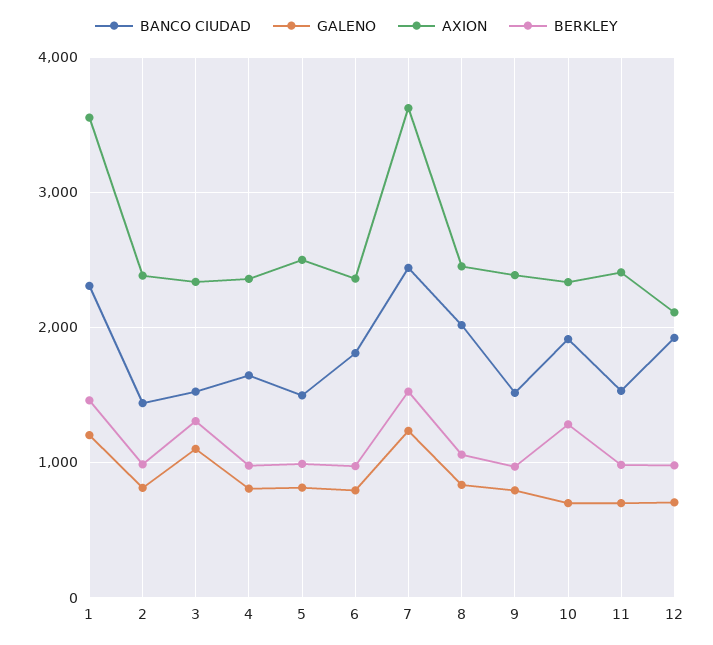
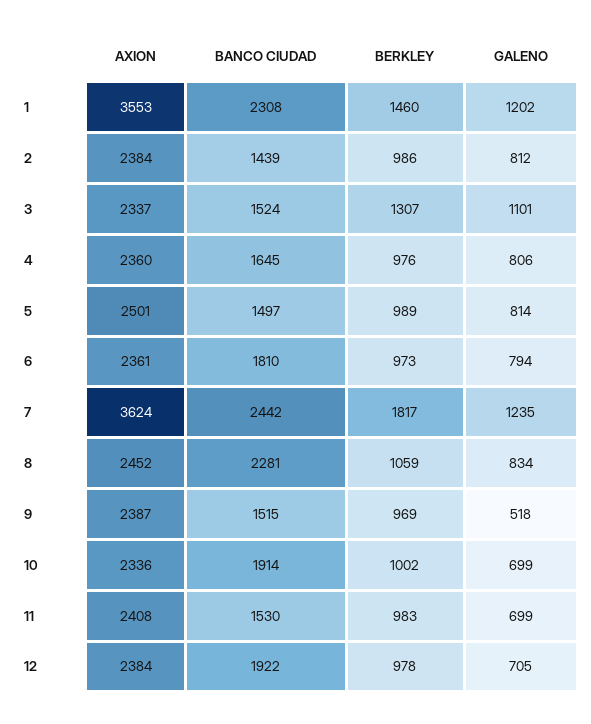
  {
    "BANCO CIUDAD": {
      "1": 2308,
      "2": 1439,
      "3": 1524,
      "4": 1645,
      "5": 1497,
      "6": 1810,
      "7": 2442,
-     "8": 2000,
+     "8": 2281,
      "9": 1515,
      "10": 1914,
      "11": 1530,
      "12": 1922
    },
    "GALENO": {
      "1": 1202,
      "2": 812,
      "3": 1101,
      "4": 806,
      "5": 814,
      "6": 794,
      "7": 1235,
      "8": 834,
-     "9": 800,
+     "9": 518,
      "10": 699,
      "11": 699,
      "12": 705
    },
    "AXION": {
      "1": 3553,
      "2": 2384,
      "3": 2337,
      "4": 2360,
      "5": 2501,
      "6": 2361,
      "7": 3624,
      "8": 2452,
      "9": 2387,
      "10": 2336,
      "11": 2408,
-     "12": 2100
+     "12": 2384
    },
    "BERKLEY": {
      "1": 1460,
      "2": 986,
      "3": 1307,
      "4": 976,
      "5": 989,
      "6": 973,
-     "7": 1500,
+     "7": 1817,
      "8": 1059,
      "9": 969,
-     "10": 1300,
+     "10": 1002,
      "11": 983,
      "12": 978
    }
  }

